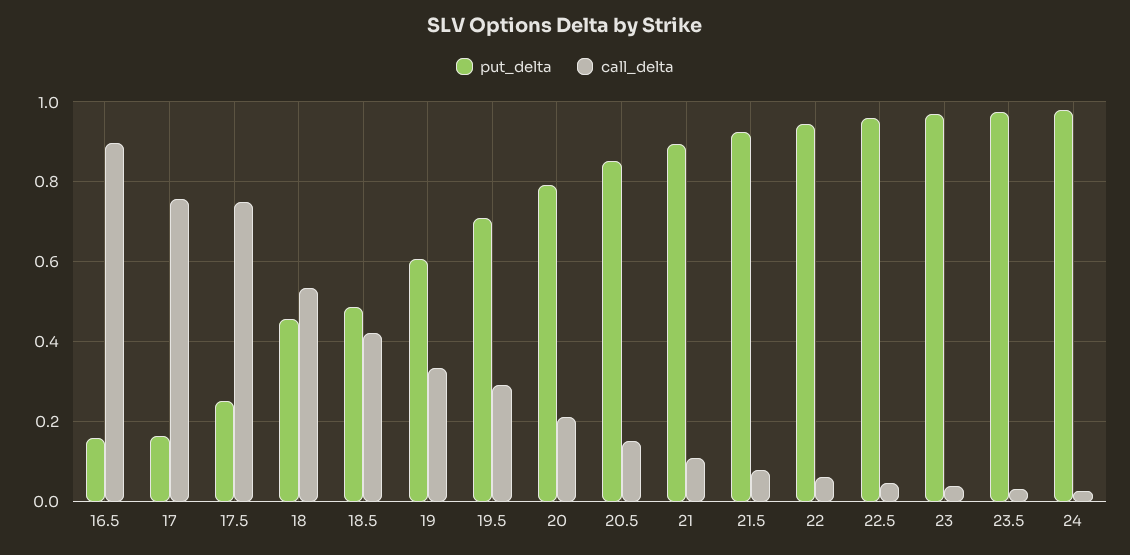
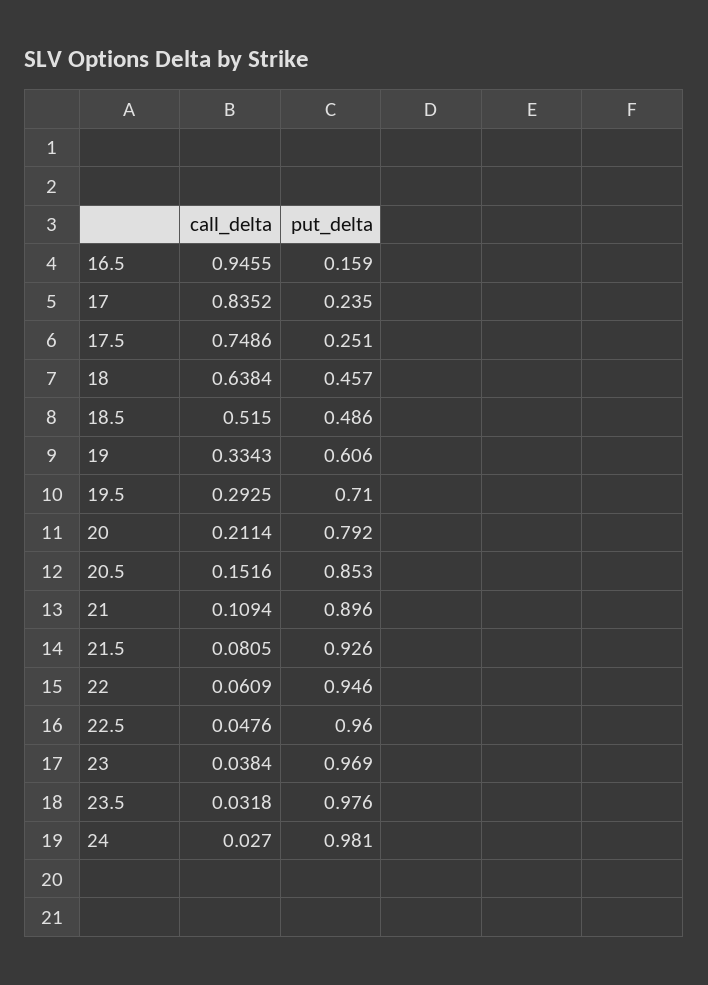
  {
    "put_delta": {
      "16.5": 0.159,
-     "17": 0.16,
+     "17": 0.235,
      "17.5": 0.251,
      "18": 0.457,
      "18.5": 0.486,
      "19": 0.606,
      "19.5": 0.71,
      "20": 0.792,
      "20.5": 0.853,
      "21": 0.896,
      "21.5": 0.926,
      "22": 0.946,
      "22.5": 0.96,
      "23": 0.969,
      "23.5": 0.976,
      "24": 0.981
    },
    "call_delta": {
-     "16.5": 0.9,
+     "16.5": 0.9455,
-     "17": 0.76,
+     "17": 0.8352,
      "17.5": 0.7486,
-     "18": 0.54,
+     "18": 0.6384,
-     "18.5": 0.42,
+     "18.5": 0.515,
      "19": 0.3343,
      "19.5": 0.2925,
      "20": 0.2114,
      "20.5": 0.1516,
      "21": 0.1094,
      "21.5": 0.0805,
      "22": 0.0609,
      "22.5": 0.0476,
      "23": 0.0384,
      "23.5": 0.0318,
      "24": 0.027
    }
  }

